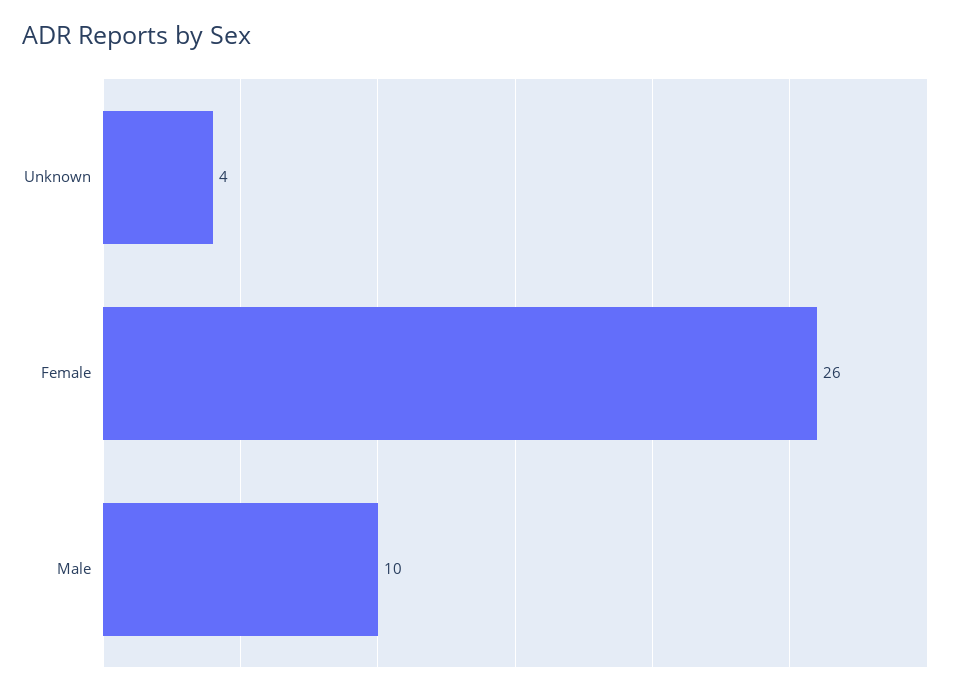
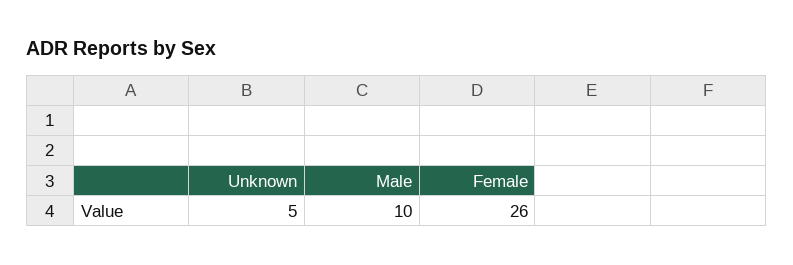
  {
-   "Unknown": 4,
+   "Unknown": 5,
    "Female": 26,
    "Male": 10
  }

